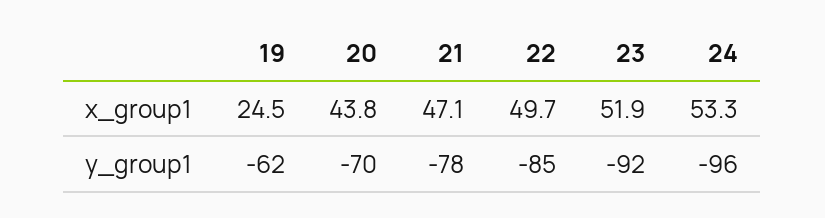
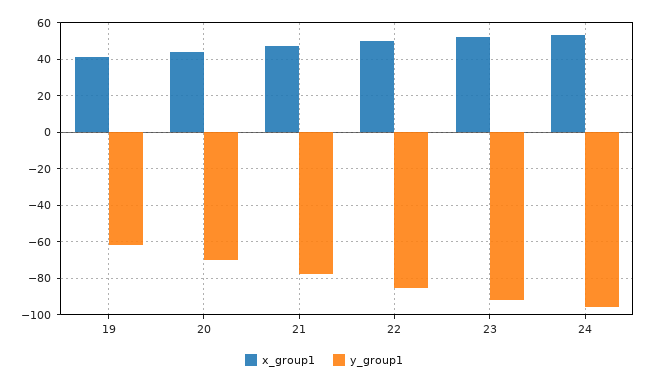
  {
    "x_group1": {
-     "19": 24.5,
+     "19": 40,
      "20": 43.8,
      "21": 47.1,
      "22": 49.7,
      "23": 51.9,
      "24": 53.3
    },
    "y_group1": {
      "19": -62,
      "20": -70,
      "21": -78,
      "22": -85,
      "23": -92,
      "24": -96
    }
  }

